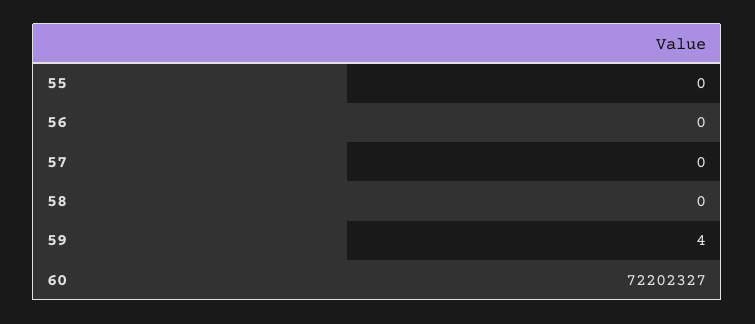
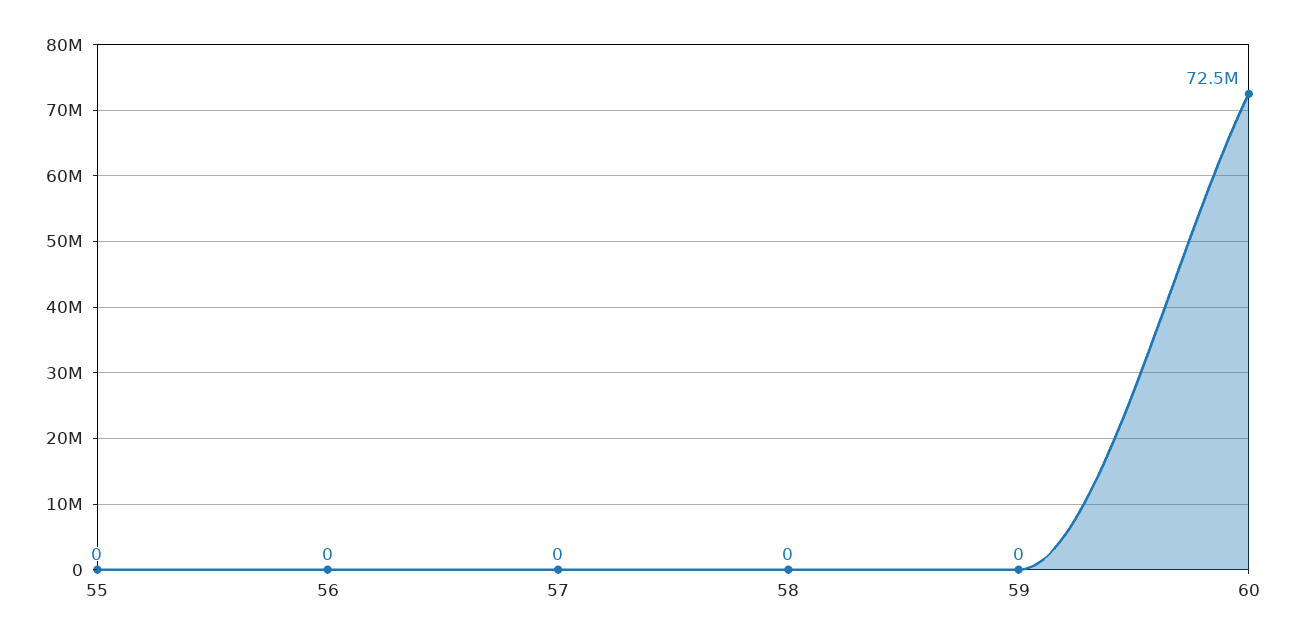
  {
    "55": 0,
    "56": 0,
    "57": 0,
    "58": 0,
-   "59": 4,
+   "59": 0,
-   "60": 72202327
+   "60": 72500000
  }

